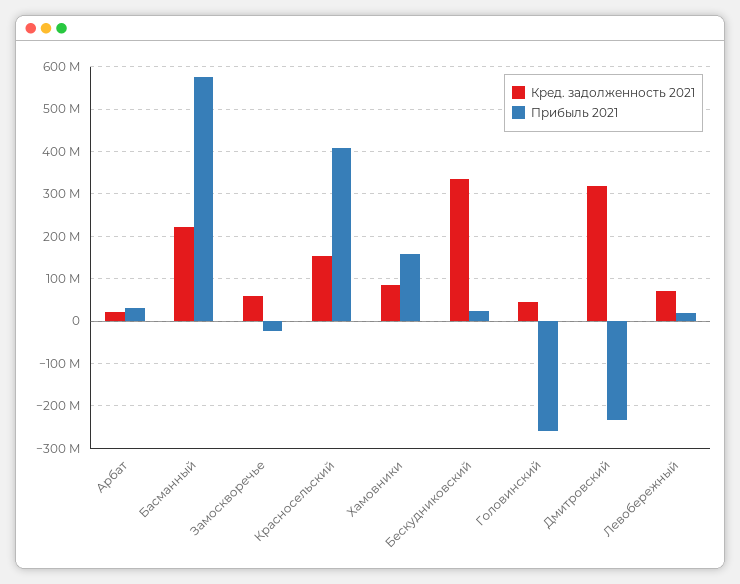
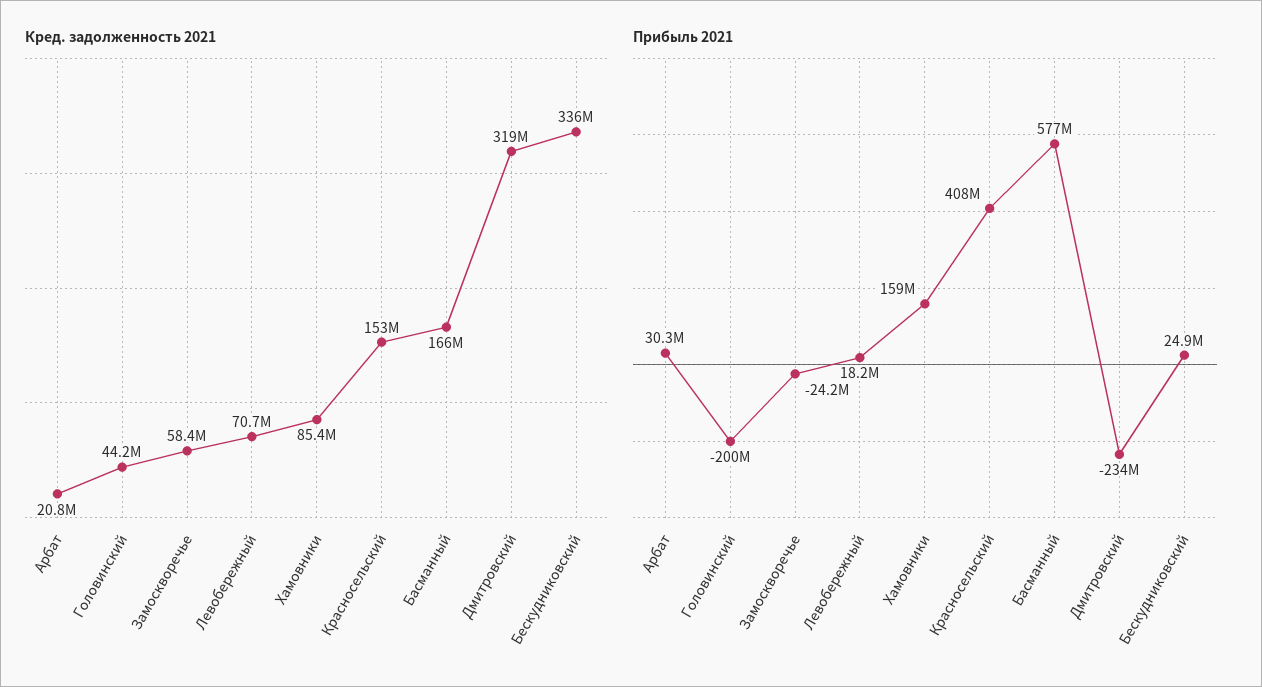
  {
    "Кред. задолженность 2021": {
      "Арбат": 20800000,
-     "Басманный": 220000000,
+     "Басманный": 166000000,
      "Замоскворечье": 58400000,
      "Красносельский": 153000000,
      "Хамовники": 85400000,
      "Бескудниковский": 336000000,
      "Головинский": 44200000,
      "Дмитровский": 319000000,
      "Левобережный": 70700000
    },
    "Прибыль 2021": {
      "Арбат": 30300000,
      "Басманный": 577000000,
      "Замоскворечье": -24200000,
      "Красносельский": 408000000,
      "Хамовники": 159000000,
      "Бескудниковский": 24900000,
-     "Головинский": -260000000,
+     "Головинский": -200000000,
      "Дмитровский": -234000000,
      "Левобережный": 18200000
    }
  }

